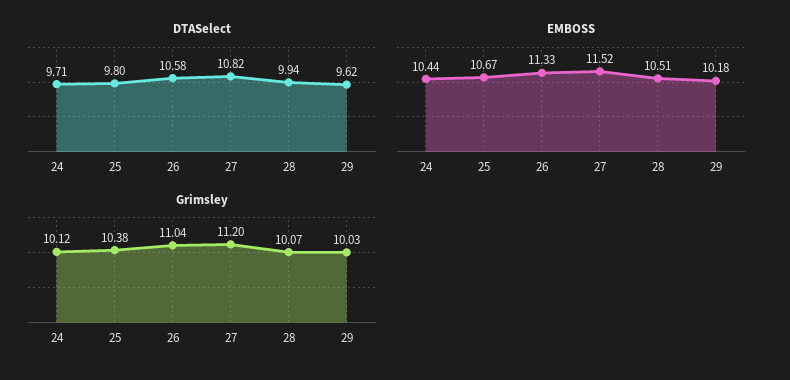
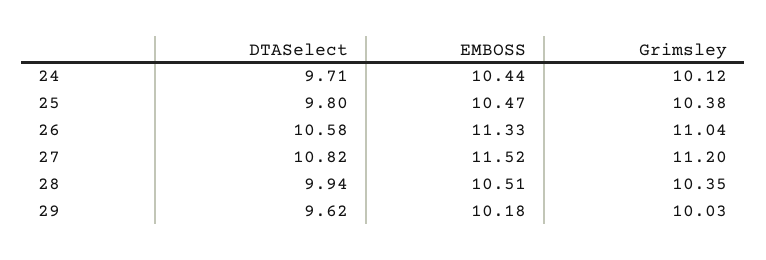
  {
    "DTASelect": {
      "24": 9.71,
      "25": 9.8,
      "26": 10.58,
      "27": 10.82,
      "28": 9.94,
      "29": 9.62
    },
    "EMBOSS": {
      "24": 10.44,
-     "25": 10.67,
+     "25": 10.47,
      "26": 11.33,
      "27": 11.52,
      "28": 10.51,
      "29": 10.18
    },
    "Grimsley": {
      "24": 10.12,
      "25": 10.38,
      "26": 11.04,
      "27": 11.2,
-     "28": 10.07,
+     "28": 10.35,
      "29": 10.03
    }
  }

